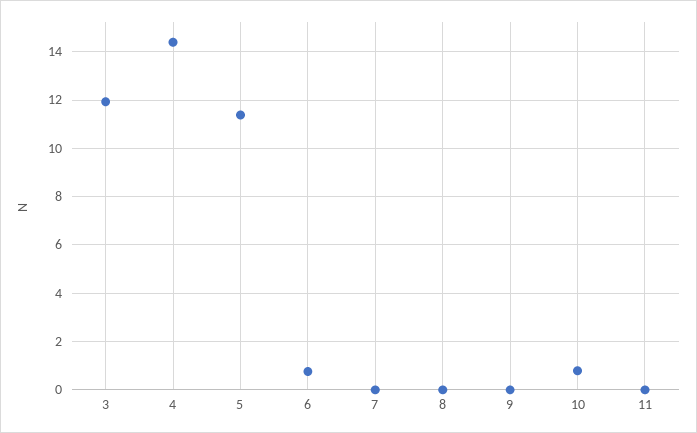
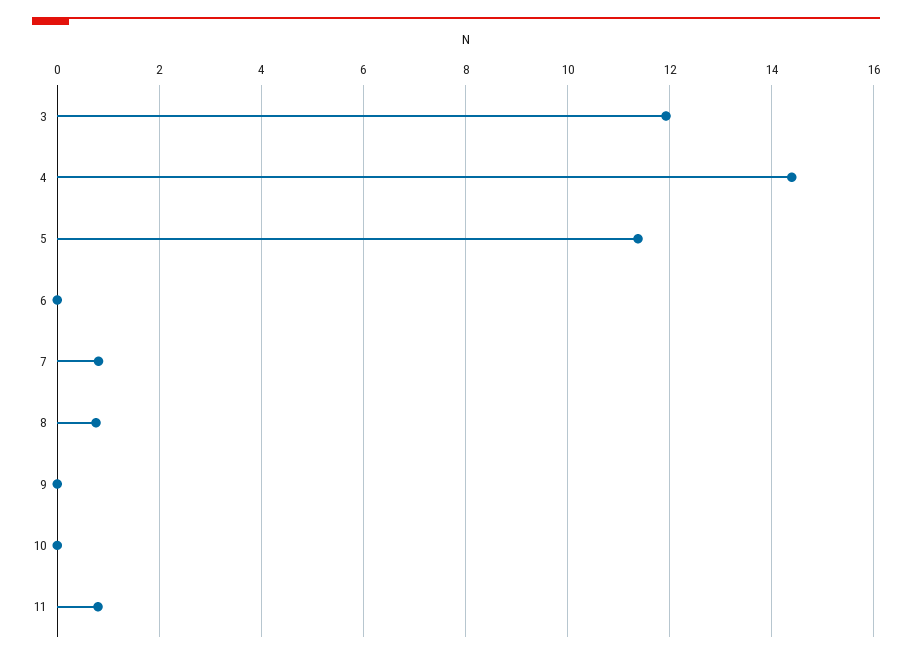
  {
    "3": 12,
    "4": 14.4,
    "5": 11.4,
-   "6": 0.75,
+   "6": 0,
-   "7": 0,
+   "7": 0.8,
-   "8": 0,
+   "8": 0.8,
    "9": 0,
-   "10": 0.75,
+   "10": 0,
-   "11": 0
+   "11": 0.8
  }

